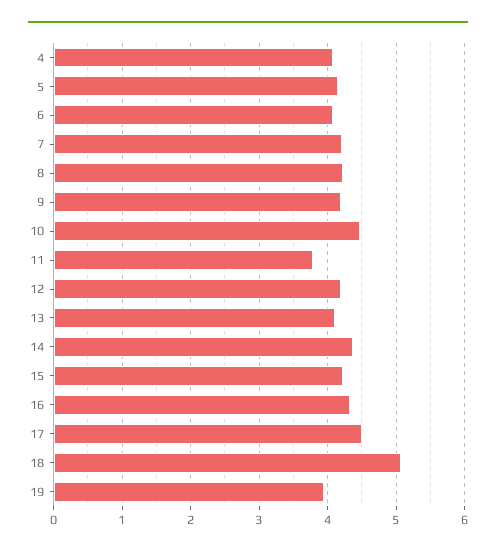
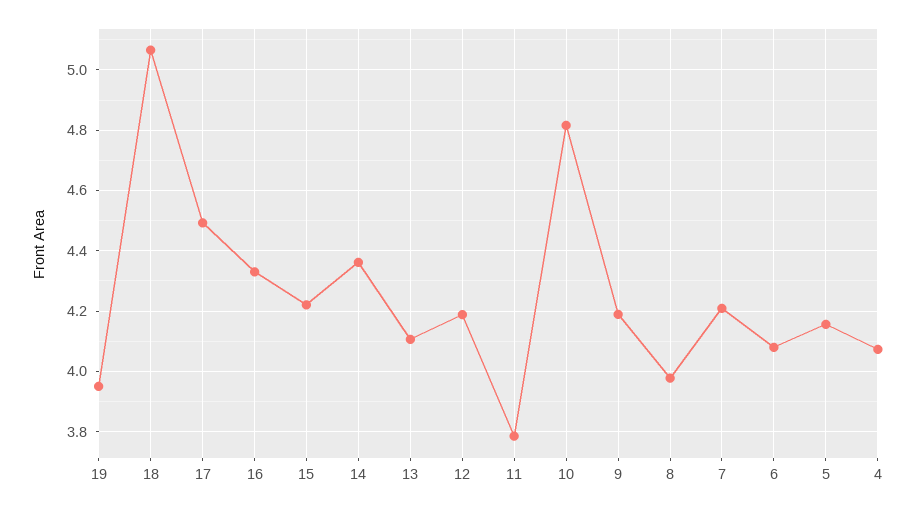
  {
    "4": 4.08,
    "5": 4.16,
    "6": 4.08,
    "7": 4.2,
-   "8": 4.2,
+   "8": 3.98,
    "9": 4.18,
-   "10": 4.5,
+   "10": 4.82,
    "11": 3.78,
    "12": 4.18,
    "13": 4.1,
    "14": 4.36,
    "15": 4.22,
    "16": 4.34,
    "17": 4.5,
    "18": 5.06,
    "19": 3.96
  }

